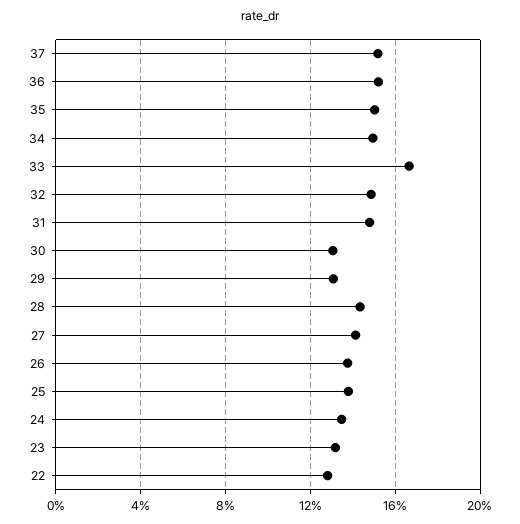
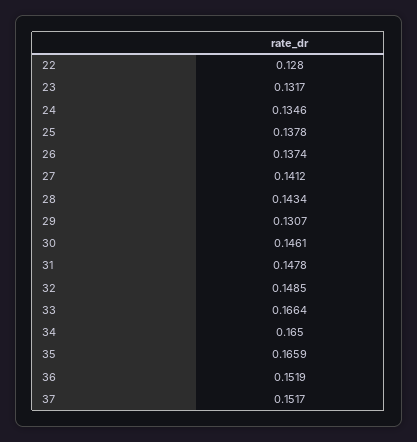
  {
    "37": 0.1517,
    "36": 0.1519,
-   "35": 0.15,
+   "35": 0.1659,
-   "34": 0.15,
+   "34": 0.165,
    "33": 0.1664,
    "32": 0.1485,
    "31": 0.1478,
-   "30": 0.13,
+   "30": 0.1461,
    "29": 0.1307,
    "28": 0.1434,
    "27": 0.1412,
    "26": 0.1374,
    "25": 0.1378,
    "24": 0.1346,
    "23": 0.1317,
    "22": 0.128
  }

